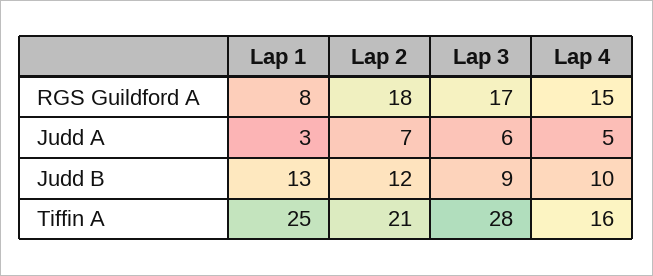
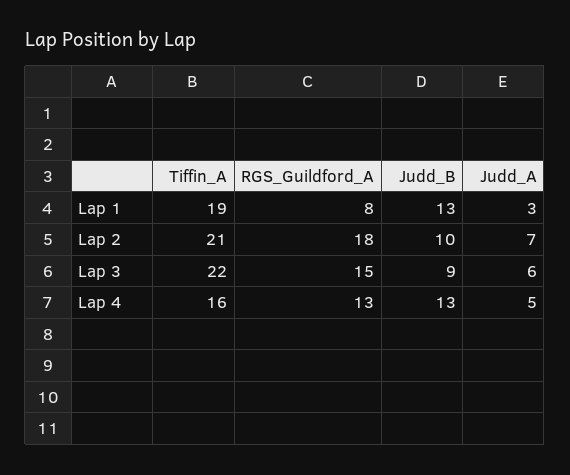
  {
    "Lap 1": {
      "RGS Guildford A": 8,
      "Judd A": 3,
      "Judd B": 13,
-     "Tiffin A": 25
+     "Tiffin A": 19
    },
    "Lap 2": {
      "RGS Guildford A": 18,
      "Judd A": 7,
-     "Judd B": 12,
+     "Judd B": 10,
      "Tiffin A": 21
    },
    "Lap 3": {
-     "RGS Guildford A": 17,
+     "RGS Guildford A": 15,
      "Judd A": 6,
      "Judd B": 9,
-     "Tiffin A": 28
+     "Tiffin A": 22
    },
    "Lap 4": {
-     "RGS Guildford A": 15,
+     "RGS Guildford A": 13,
      "Judd A": 5,
-     "Judd B": 10,
+     "Judd B": 13,
      "Tiffin A": 16
    }
  }

